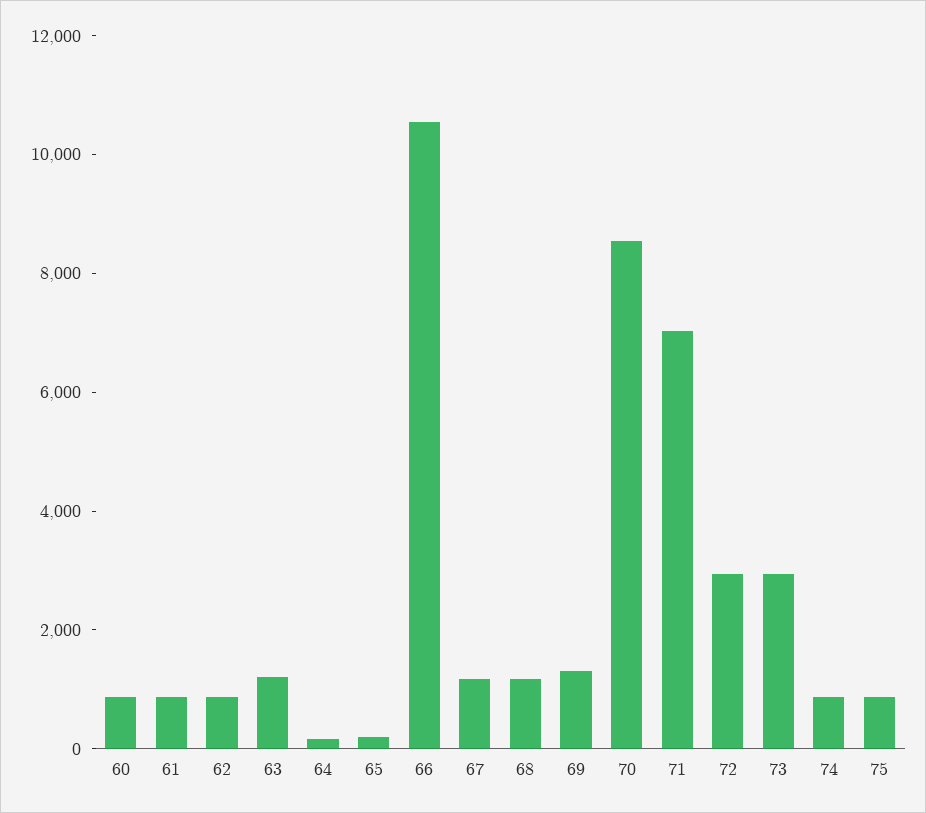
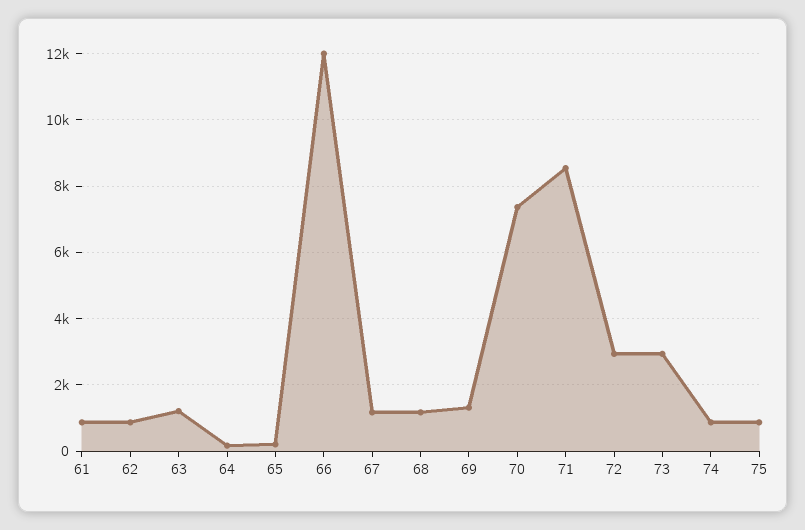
  {
-   "60": 1000,
    "61": 800,
    "62": 800,
    "63": 1200,
    "64": 200,
    "65": 200,
-   "66": 10500,
+   "66": 12000,
    "67": 1200,
    "68": 1200,
    "69": 1400,
-   "70": 8500,
+   "70": 7400,
-   "71": 7000,
+   "71": 8600,
    "72": 3000,
    "73": 3000,
    "74": 800,
    "75": 800
  }

